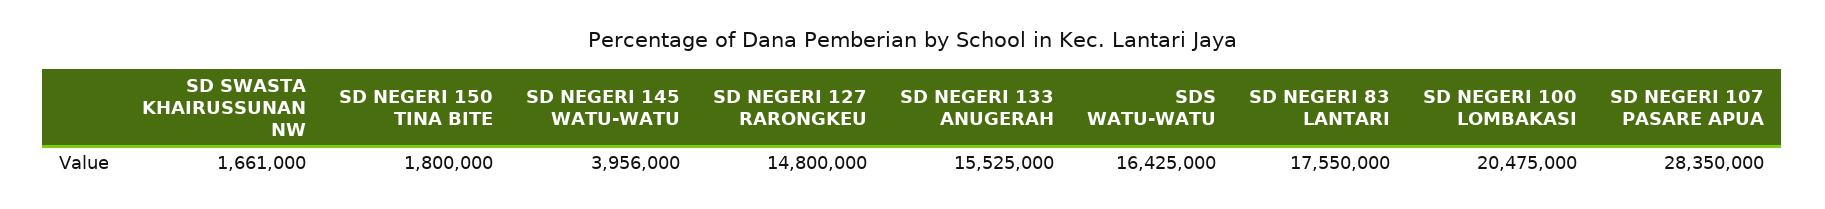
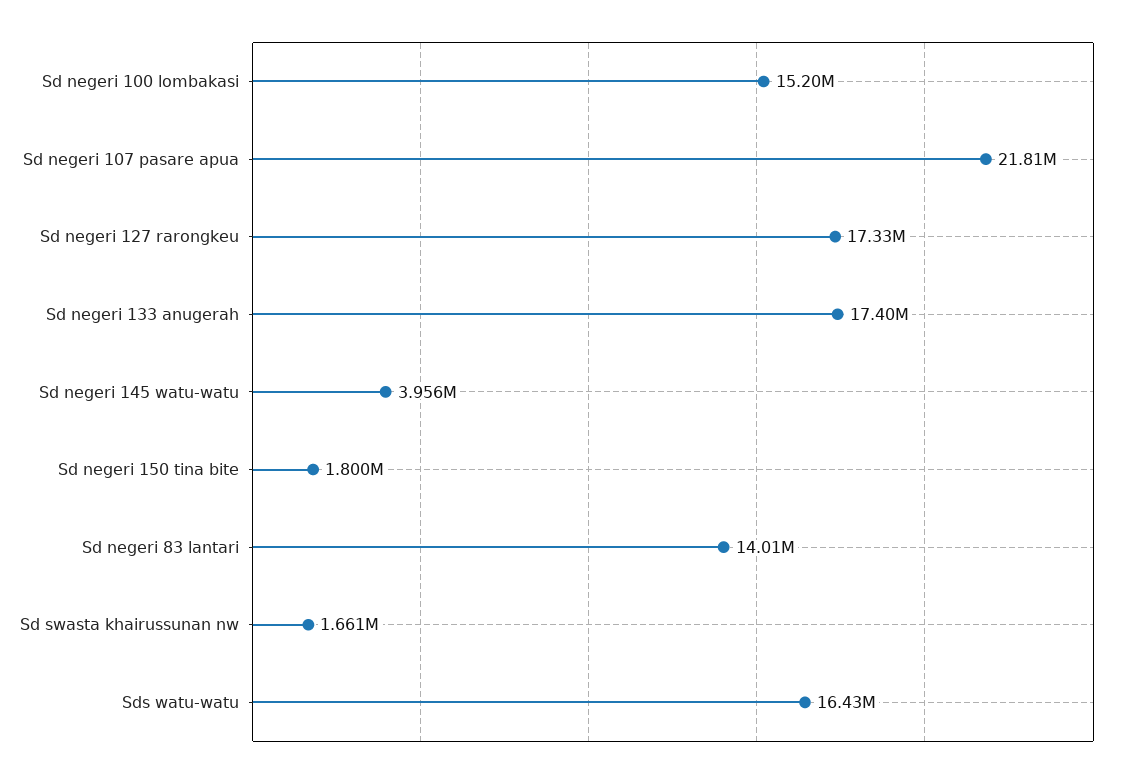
  {
    "SD SWASTA KHAIRUSSUNAN NW": 1661000,
    "SD NEGERI 150 TINA BITE": 1800000,
    "SD NEGERI 145 WATU-WATU": 3956000,
-   "SD NEGERI 127 RARONGKEU": 14800000,
+   "SD NEGERI 127 RARONGKEU": 17330000,
-   "SD NEGERI 133 ANUGERAH": 15525000,
+   "SD NEGERI 133 ANUGERAH": 17400000,
    "SDS WATU-WATU": 16425000,
-   "SD NEGERI 83 LANTARI": 17550000,
+   "SD NEGERI 83 LANTARI": 14010000,
-   "SD NEGERI 100 LOMBAKASI": 20475000,
+   "SD NEGERI 100 LOMBAKASI": 15200000,
-   "SD NEGERI 107 PASARE APUA": 28350000
+   "SD NEGERI 107 PASARE APUA": 21810000
  }

